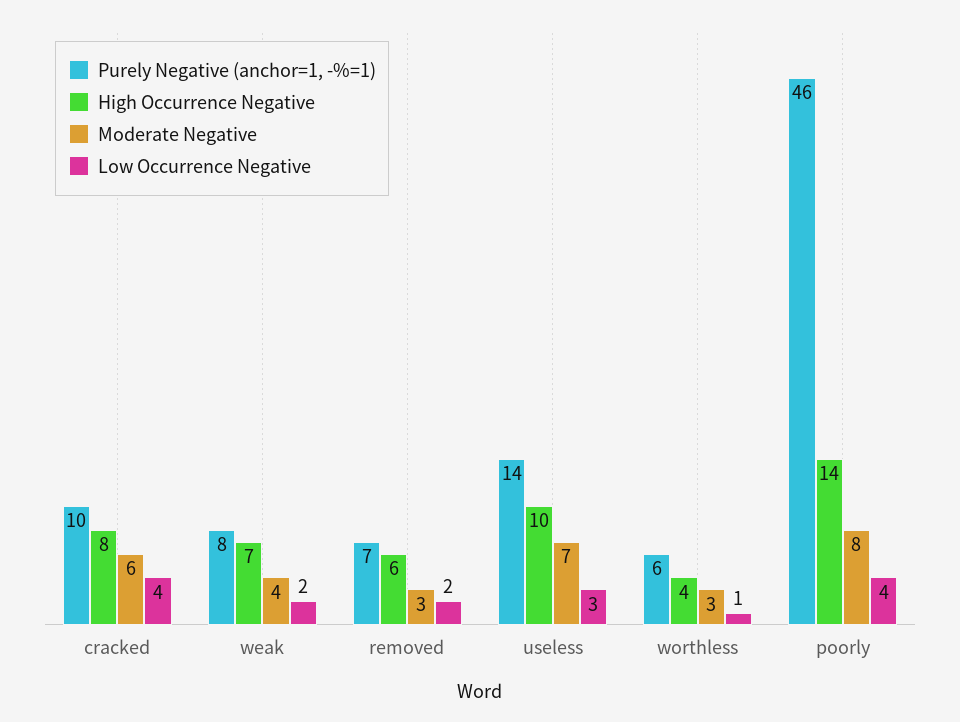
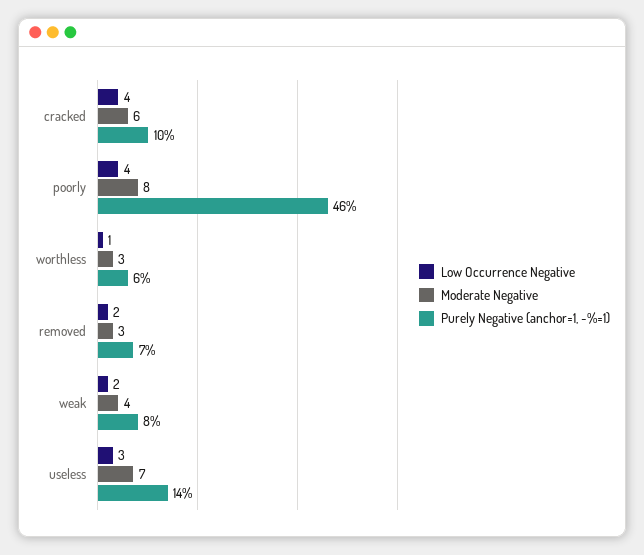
  {
    "Purely Negative (anchor=1, -%=1)": {
      "cracked": 10,
      "weak": 8,
      "removed": 7,
      "useless": 14,
      "worthless": 6,
      "poorly": 46
    },
-   "High Occurrence Negative": {
-     "cracked": 8,
-     "weak": 7,
-     "removed": 6,
-     "useless": 10,
-     "worthless": 4,
-     "poorly": 14
-   },
    "Moderate Negative": {
      "cracked": 6,
      "weak": 4,
      "removed": 3,
      "useless": 7,
      "worthless": 3,
      "poorly": 8
    },
    "Low Occurrence Negative": {
      "cracked": 4,
      "weak": 2,
      "removed": 2,
      "useless": 3,
      "worthless": 1,
      "poorly": 4
    }
  }

